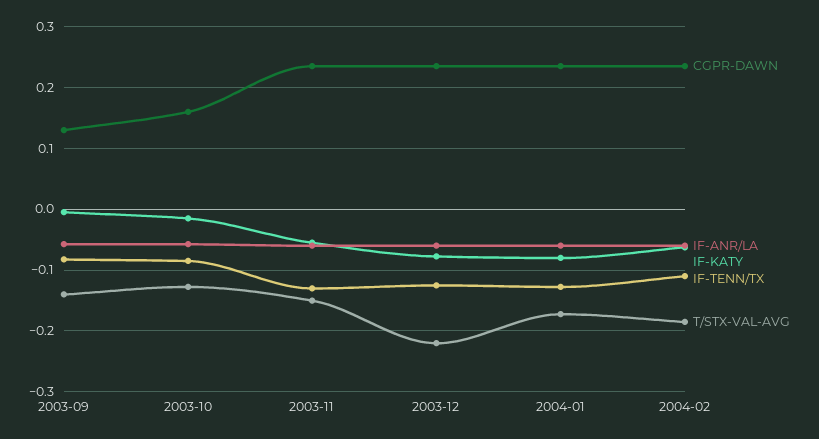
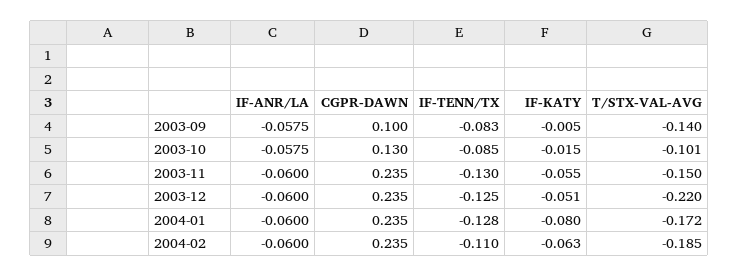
  {
    "CGPR-DAWN": {
-     "2003-09": 0.13,
+     "2003-09": 0.1,
-     "2003-10": 0.16,
+     "2003-10": 0.13,
      "2003-11": 0.235,
      "2003-12": 0.235,
      "2004-01": 0.235,
      "2004-02": 0.235
    },
    "IF-ANR/LA": {
      "2003-09": -0.0575,
      "2003-10": -0.0575,
      "2003-11": -0.06,
      "2003-12": -0.06,
      "2004-01": -0.06,
      "2004-02": -0.06
    },
    "IF-KATY": {
      "2003-09": -0.005,
      "2003-10": -0.015,
      "2003-11": -0.055,
-     "2003-12": -0.08,
+     "2003-12": -0.051,
      "2004-01": -0.08,
      "2004-02": -0.063
    },
    "IF-TENN/TX": {
      "2003-09": -0.083,
      "2003-10": -0.085,
      "2003-11": -0.13,
      "2003-12": -0.125,
      "2004-01": -0.128,
      "2004-02": -0.11
    },
    "T/STX-VAL-AVG": {
      "2003-09": -0.14,
-     "2003-10": -0.13,
+     "2003-10": -0.101,
      "2003-11": -0.15,
      "2003-12": -0.22,
      "2004-01": -0.172,
      "2004-02": -0.185
    }
  }

